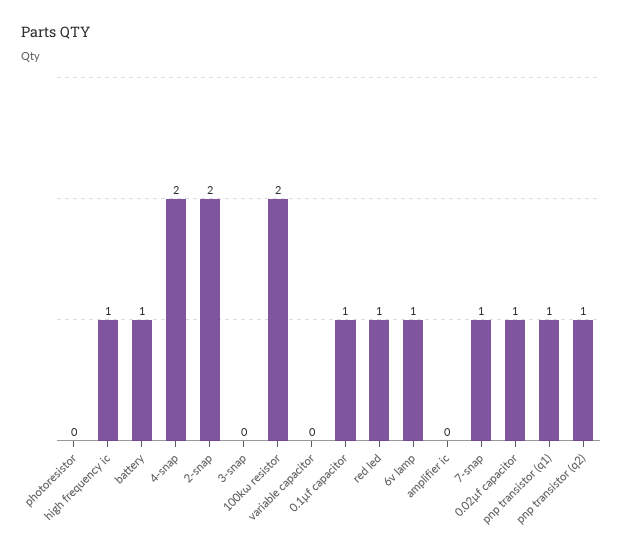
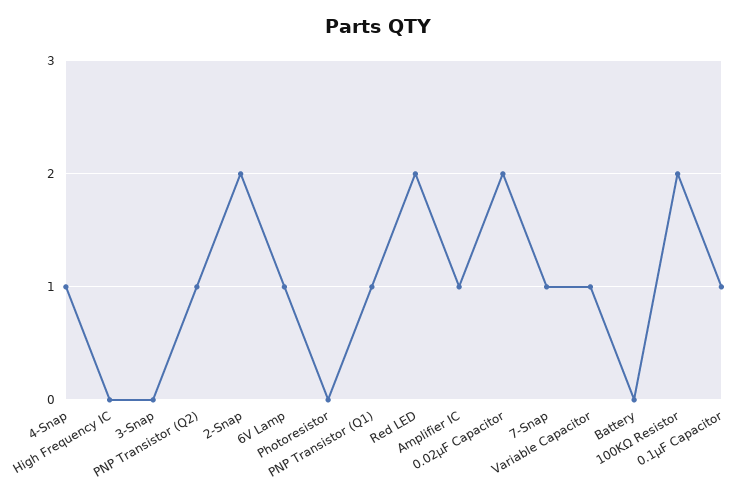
  {
    "photoresistor": 0,
-   "high frequency ic": 1,
+   "high frequency ic": 0,
-   "battery": 1,
+   "battery": 0,
-   "4-snap": 2,
+   "4-snap": 1,
    "2-snap": 2,
    "3-snap": 0,
    "100kω resistor": 2,
-   "variable capacitor": 0,
+   "variable capacitor": 1,
    "0.1µf capacitor": 1,
-   "red led": 1,
+   "red led": 2,
    "6v lamp": 1,
-   "amplifier ic": 0,
+   "amplifier ic": 1,
    "7-snap": 1,
-   "0.02µf capacitor": 1,
+   "0.02µf capacitor": 2,
    "pnp transistor (q1)": 1,
    "pnp transistor (q2)": 1
  }

